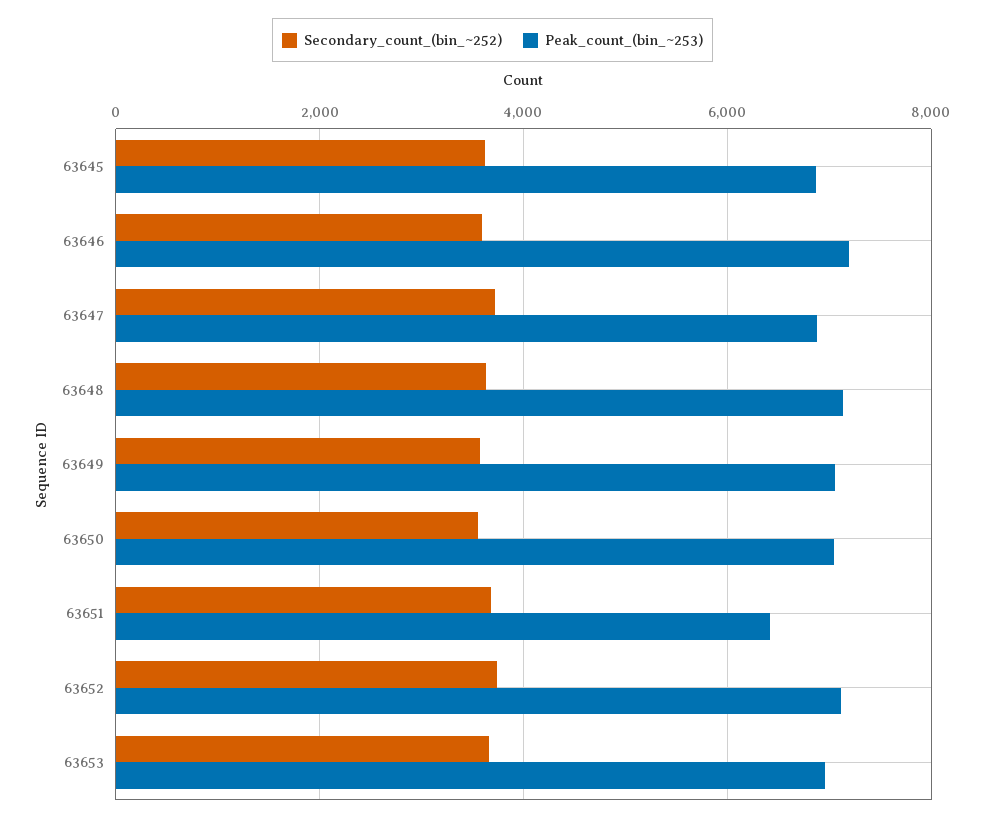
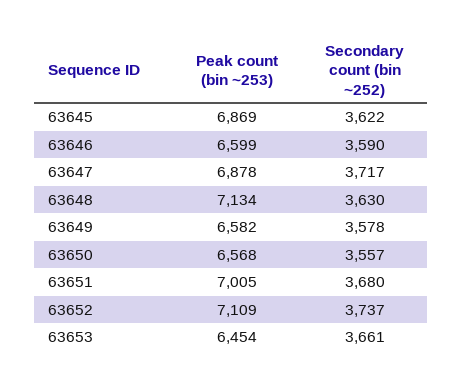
  {
    "Secondary_count_(bin_~252)": {
      "63645": 3622,
      "63646": 3590,
      "63647": 3717,
      "63648": 3630,
      "63649": 3578,
      "63650": 3557,
      "63651": 3680,
      "63652": 3737,
      "63653": 3661
    },
    "Peak_count_(bin_~253)": {
      "63645": 6869,
-     "63646": 7200,
+     "63646": 6599,
      "63647": 6878,
      "63648": 7134,
-     "63649": 7000,
+     "63649": 6582,
-     "63650": 7000,
+     "63650": 6568,
-     "63651": 6400,
+     "63651": 7005,
      "63652": 7109,
-     "63653": 7000
+     "63653": 6454
    }
  }

